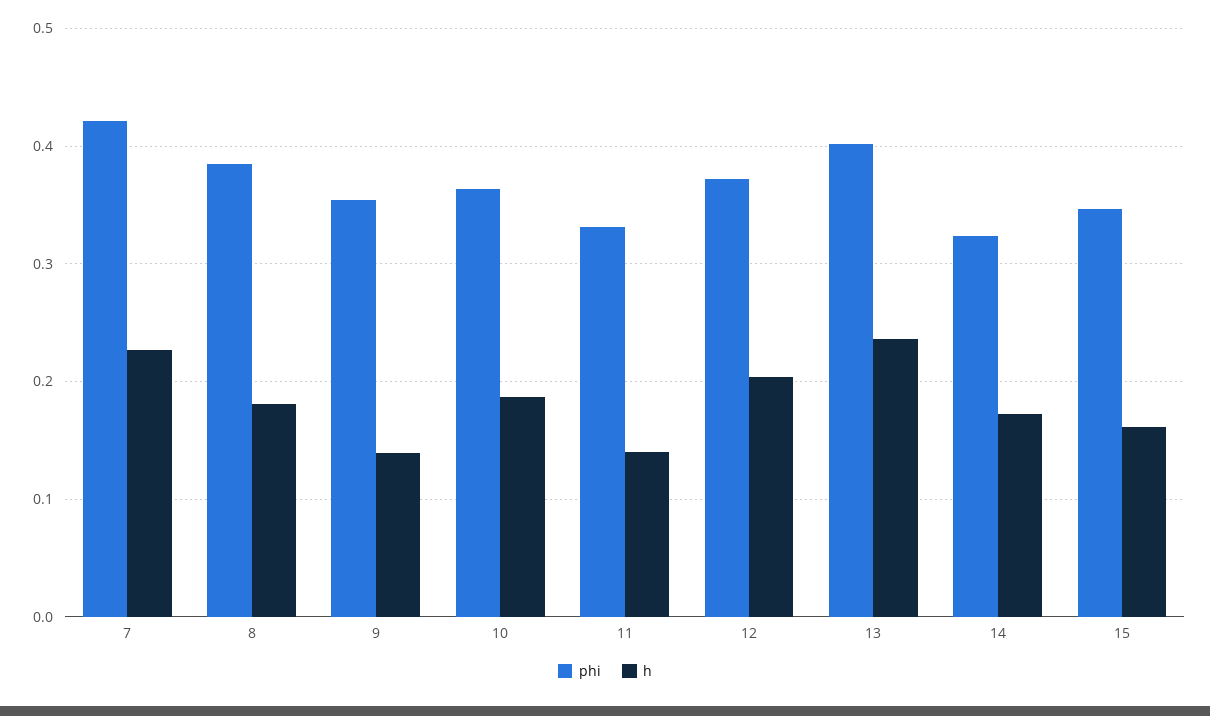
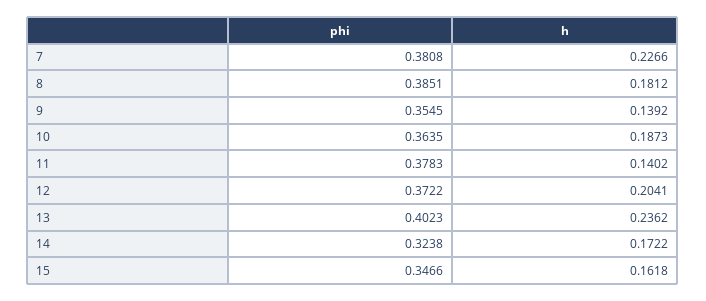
  {
    "phi": {
-     "7": 0.42,
+     "7": 0.3808,
      "8": 0.3851,
      "9": 0.3545,
      "10": 0.3635,
-     "11": 0.33,
+     "11": 0.3783,
      "12": 0.3722,
      "13": 0.4023,
      "14": 0.3238,
      "15": 0.3466
    },
    "h": {
      "7": 0.2266,
      "8": 0.1812,
      "9": 0.1392,
      "10": 0.1873,
      "11": 0.1402,
      "12": 0.2041,
      "13": 0.2362,
      "14": 0.1722,
      "15": 0.1618
    }
  }

